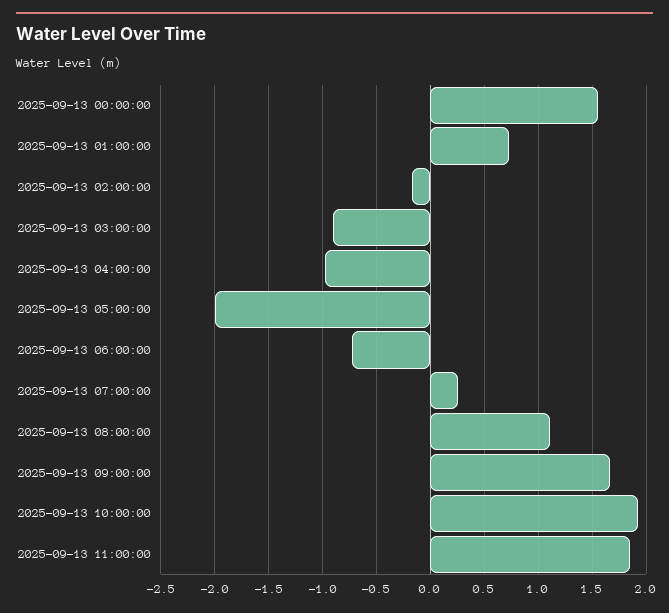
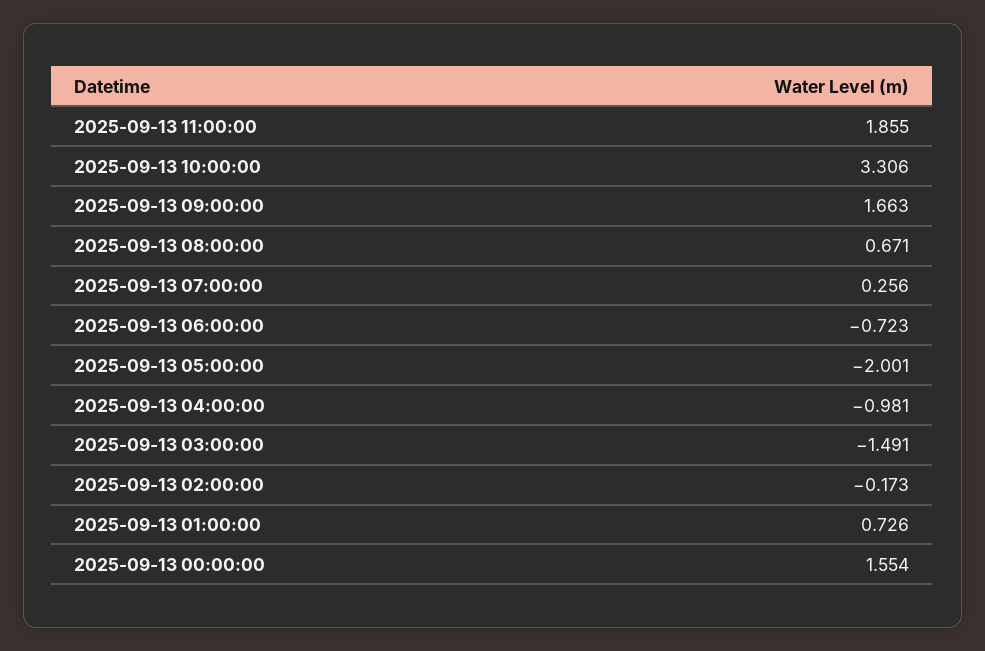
  {
    "2025-09-13 00:00:00": 1.554,
    "2025-09-13 01:00:00": 0.726,
    "2025-09-13 02:00:00": -0.173,
-   "2025-09-13 03:00:00": -0.9,
+   "2025-09-13 03:00:00": -1.491,
    "2025-09-13 04:00:00": -0.981,
    "2025-09-13 05:00:00": -2.001,
    "2025-09-13 06:00:00": -0.723,
    "2025-09-13 07:00:00": 0.256,
-   "2025-09-13 08:00:00": 1.1,
+   "2025-09-13 08:00:00": 0.671,
    "2025-09-13 09:00:00": 1.663,
-   "2025-09-13 10:00:00": 1.9,
+   "2025-09-13 10:00:00": 3.306,
    "2025-09-13 11:00:00": 1.855
  }

